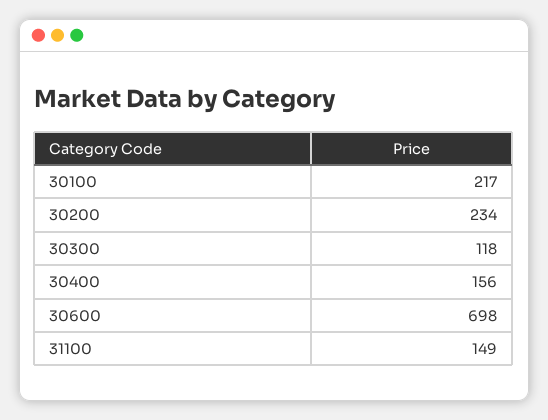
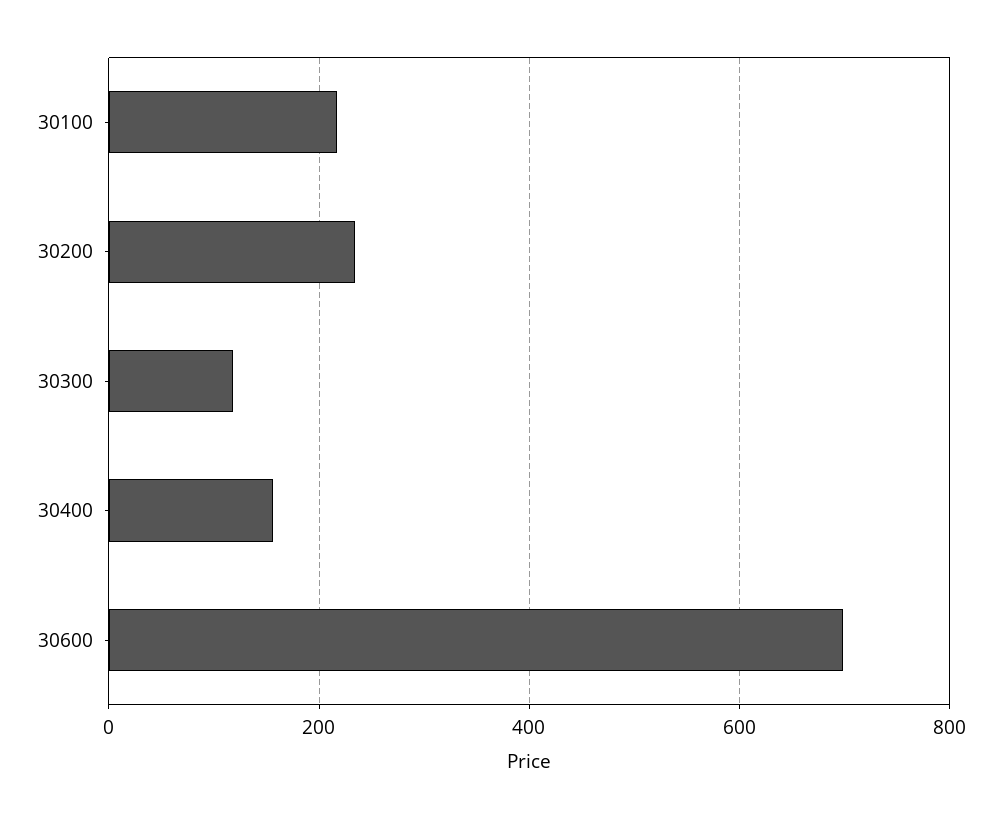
  {
    "30100": 217,
    "30200": 234,
    "30300": 118,
    "30400": 156,
-   "30600": 698,
+   "30600": 698
-   "31100": 149
  }

